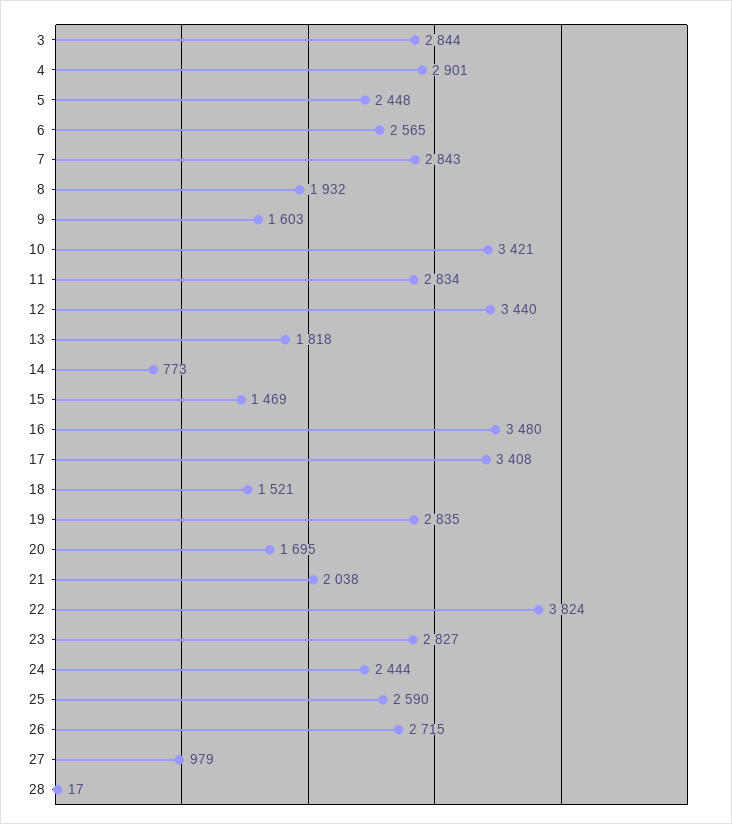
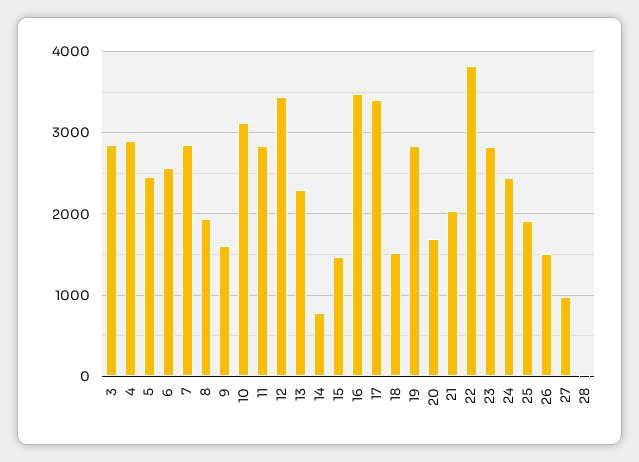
  {
    "3": 2844,
    "4": 2901,
    "5": 2448,
    "6": 2565,
    "7": 2843,
    "8": 1932,
    "9": 1603,
-   "10": 3421,
+   "10": 3100,
    "11": 2834,
    "12": 3440,
-   "13": 1818,
+   "13": 2300,
    "14": 773,
    "15": 1469,
    "16": 3480,
    "17": 3408,
    "18": 1521,
    "19": 2835,
    "20": 1695,
    "21": 2038,
    "22": 3824,
    "23": 2827,
    "24": 2444,
-   "25": 2590,
+   "25": 1900,
-   "26": 2715,
+   "26": 1500,
    "27": 979,
    "28": 17
  }

